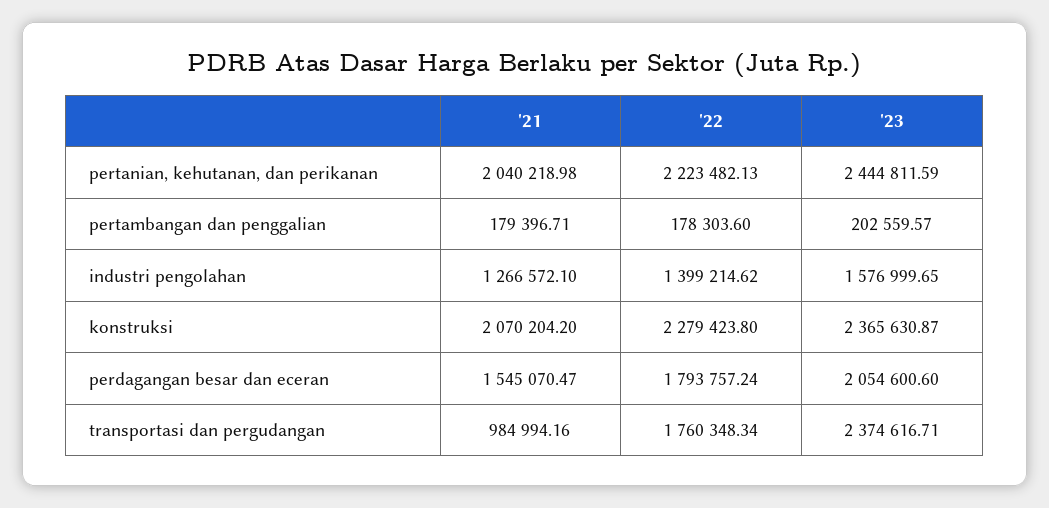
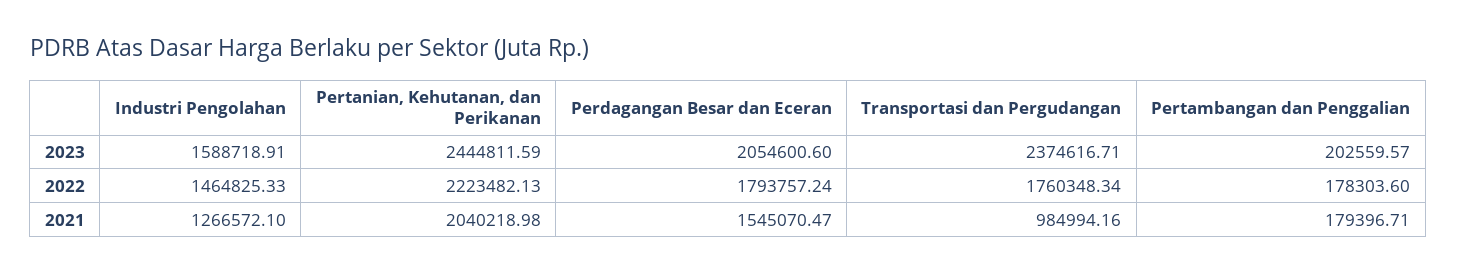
  {
    "'21": {
      "pertanian, kehutanan, dan perikanan": 2040218.98,
      "pertambangan dan penggalian": 179396.71,
      "industri pengolahan": 1266572.1,
-     "konstruksi": 2070204.2,
      "perdagangan besar dan eceran": 1545070.47,
      "transportasi dan pergudangan": 984994.16
    },
    "'22": {
      "pertanian, kehutanan, dan perikanan": 2223482.13,
      "pertambangan dan penggalian": 178303.6,
-     "industri pengolahan": 1399214.62,
+     "industri pengolahan": 1464825.33,
-     "konstruksi": 2279423.8,
      "perdagangan besar dan eceran": 1793757.24,
      "transportasi dan pergudangan": 1760348.34
    },
    "'23": {
      "pertanian, kehutanan, dan perikanan": 2444811.59,
      "pertambangan dan penggalian": 202559.57,
-     "industri pengolahan": 1576999.65,
+     "industri pengolahan": 1588718.91,
-     "konstruksi": 2365630.87,
      "perdagangan besar dan eceran": 2054600.6,
      "transportasi dan pergudangan": 2374616.71
    }
  }

